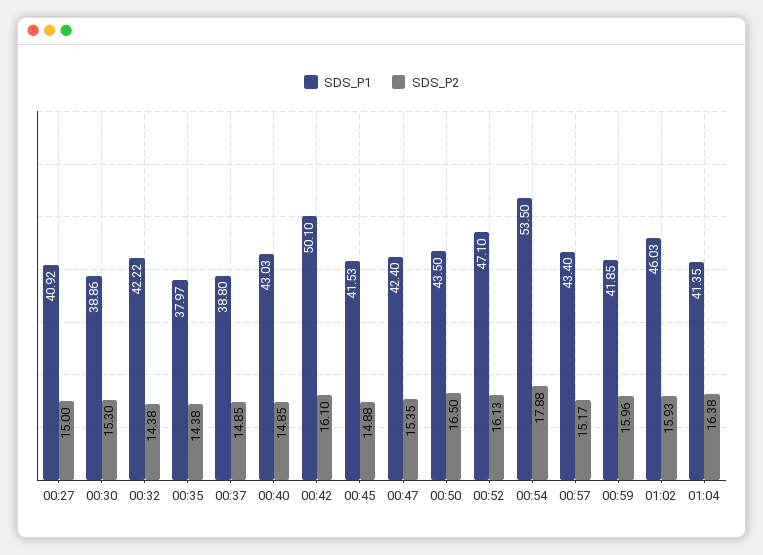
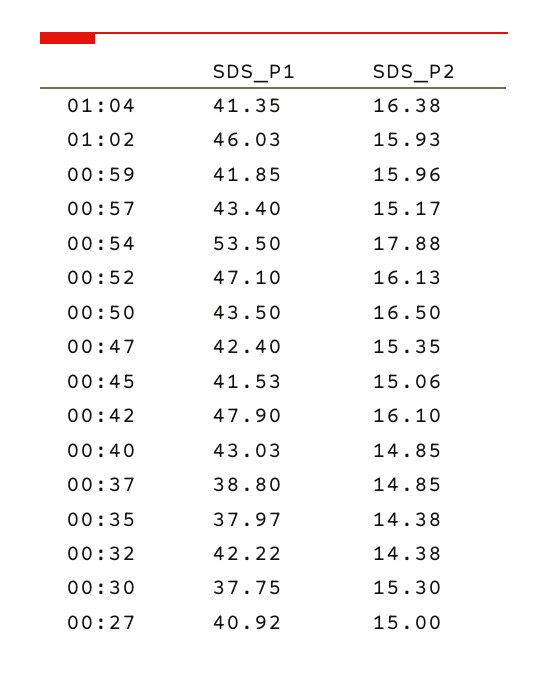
  {
    "SDS_P1": {
      "00:27": 40.92,
-     "00:30": 38.86,
+     "00:30": 37.75,
      "00:32": 42.22,
      "00:35": 37.97,
      "00:37": 38.8,
      "00:40": 43.03,
-     "00:42": 50.1,
+     "00:42": 47.9,
      "00:45": 41.53,
      "00:47": 42.4,
      "00:50": 43.5,
      "00:52": 47.1,
      "00:54": 53.5,
      "00:57": 43.4,
      "00:59": 41.85,
      "01:02": 46.03,
      "01:04": 41.35
    },
    "SDS_P2": {
      "00:27": 15,
      "00:30": 15.3,
      "00:32": 14.38,
      "00:35": 14.38,
      "00:37": 14.85,
      "00:40": 14.85,
      "00:42": 16.1,
-     "00:45": 14.88,
+     "00:45": 15.06,
      "00:47": 15.35,
      "00:50": 16.5,
      "00:52": 16.13,
      "00:54": 17.88,
      "00:57": 15.17,
      "00:59": 15.96,
      "01:02": 15.93,
      "01:04": 16.38
    }
  }

